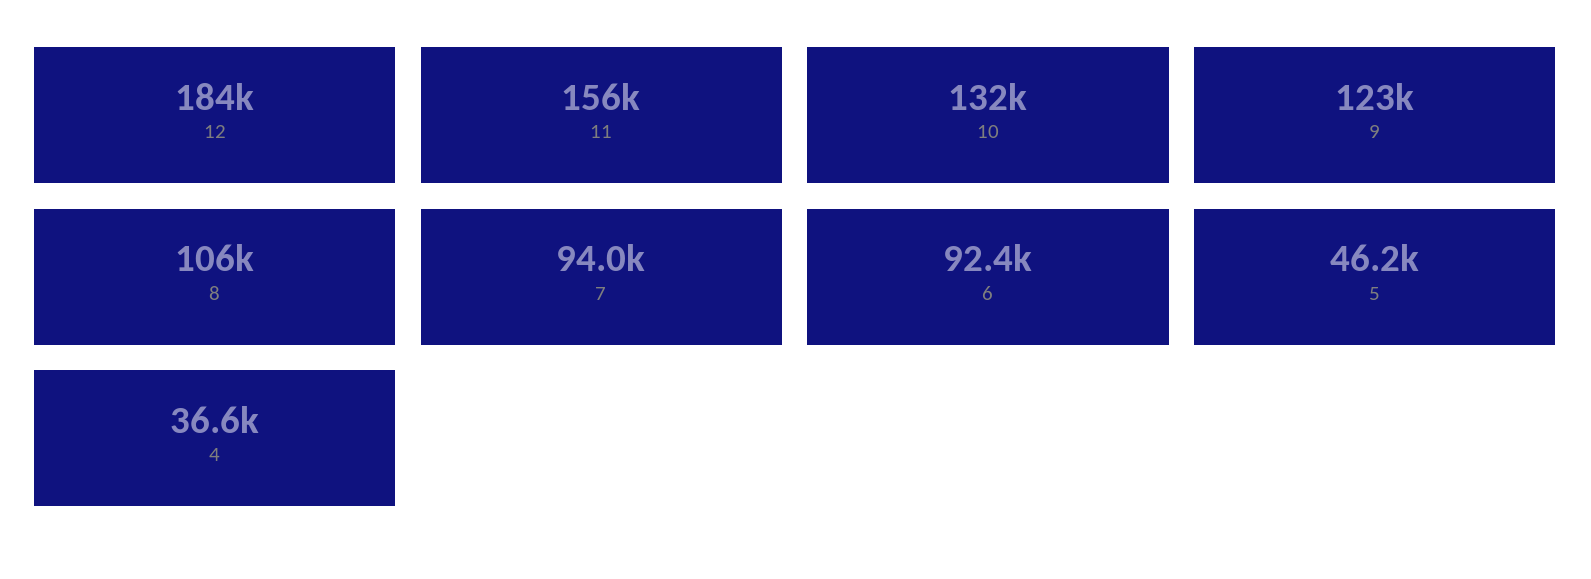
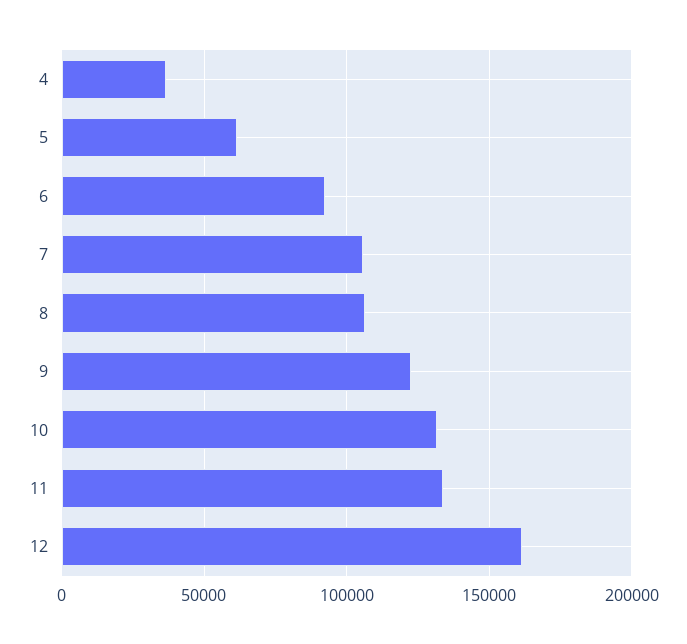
  {
-   "12": 184000,
+   "12": 160000,
-   "11": 156000,
+   "11": 135000,
    "10": 132000,
    "9": 123000,
    "8": 106000,
-   "7": 94000,
+   "7": 105000,
    "6": 92400,
-   "5": 46200,
+   "5": 60000,
    "4": 36600
  }

